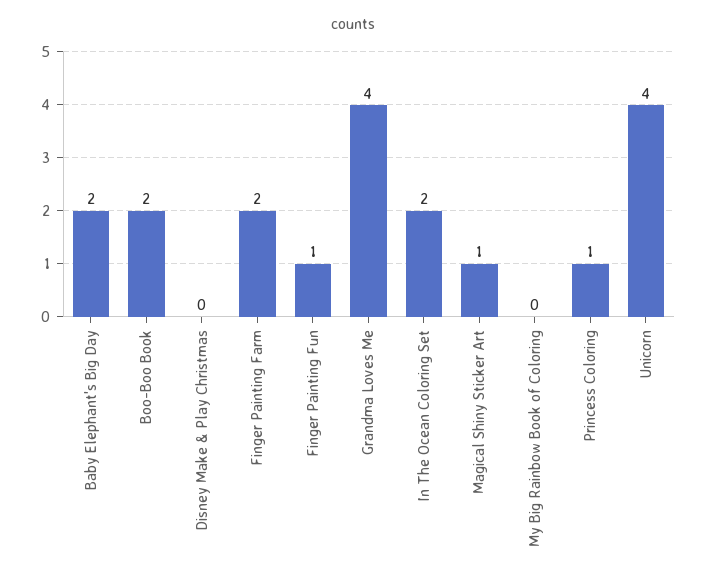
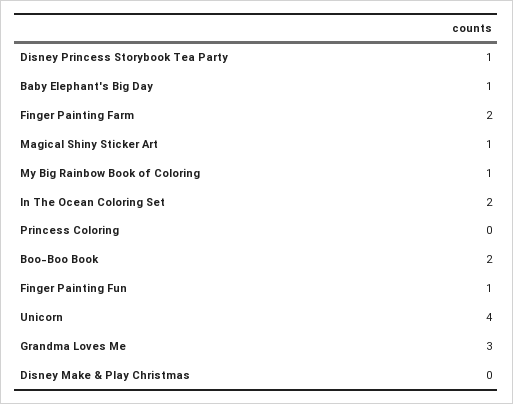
  {
-   "Baby Elephant's Big Day": 2,
+   "Baby Elephant's Big Day": 1,
    "Boo-Boo Book": 2,
    "Disney Make & Play Christmas": 0,
    "Finger Painting Farm": 2,
    "Finger Painting Fun": 1,
-   "Grandma Loves Me": 4,
+   "Grandma Loves Me": 3,
    "In The Ocean Coloring Set": 2,
    "Magical Shiny Sticker Art": 1,
-   "My Big Rainbow Book of Coloring": 0,
+   "My Big Rainbow Book of Coloring": 1,
-   "Princess Coloring": 1,
+   "Princess Coloring": 0,
-   "Unicorn": 4
+   "Unicorn": 4,
+   "Disney Princess Storybook Tea Party": 1
  }

